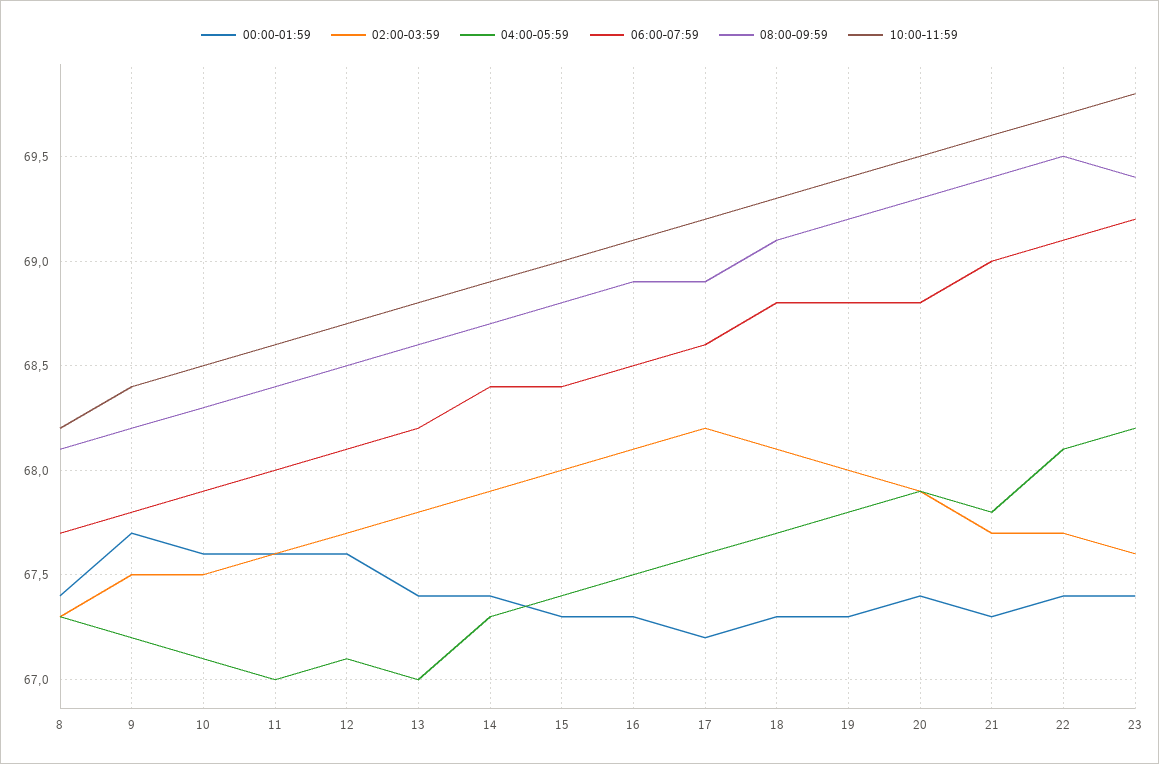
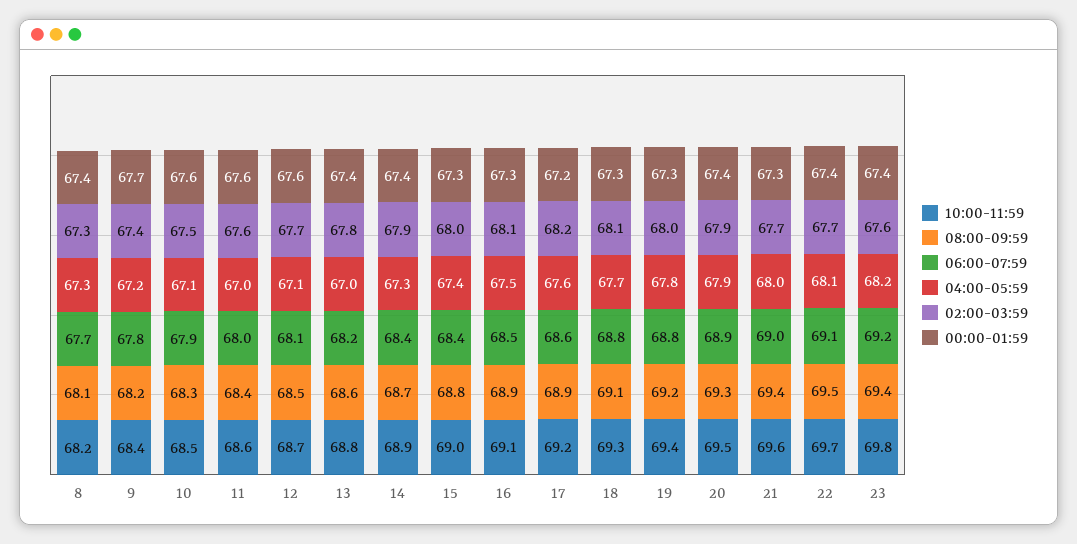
  {
    "00:00-01:59": {
      "8": 67.4,
      "9": 67.7,
      "10": 67.6,
      "11": 67.6,
      "12": 67.6,
      "13": 67.4,
      "14": 67.4,
      "15": 67.3,
      "16": 67.3,
      "17": 67.2,
      "18": 67.3,
      "19": 67.3,
      "20": 67.4,
      "21": 67.3,
      "22": 67.4,
      "23": 67.4
    },
    "02:00-03:59": {
      "8": 67.3,
-     "9": 67.5,
+     "9": 67.4,
      "10": 67.5,
      "11": 67.6,
      "12": 67.7,
      "13": 67.8,
      "14": 67.9,
      "15": 68,
      "16": 68.1,
      "17": 68.2,
      "18": 68.1,
      "19": 68,
      "20": 67.9,
      "21": 67.7,
      "22": 67.7,
      "23": 67.6
    },
    "04:00-05:59": {
      "8": 67.3,
      "9": 67.2,
      "10": 67.1,
      "11": 67,
      "12": 67.1,
      "13": 67,
      "14": 67.3,
      "15": 67.4,
      "16": 67.5,
      "17": 67.6,
      "18": 67.7,
      "19": 67.8,
      "20": 67.9,
-     "21": 67.8,
+     "21": 68,
      "22": 68.1,
      "23": 68.2
    },
    "06:00-07:59": {
      "8": 67.7,
      "9": 67.8,
      "10": 67.9,
      "11": 68,
      "12": 68.1,
      "13": 68.2,
      "14": 68.4,
      "15": 68.4,
      "16": 68.5,
      "17": 68.6,
      "18": 68.8,
      "19": 68.8,
-     "20": 68.8,
+     "20": 68.9,
      "21": 69,
      "22": 69.1,
      "23": 69.2
    },
    "08:00-09:59": {
      "8": 68.1,
      "9": 68.2,
      "10": 68.3,
      "11": 68.4,
      "12": 68.5,
      "13": 68.6,
      "14": 68.7,
      "15": 68.8,
      "16": 68.9,
      "17": 68.9,
      "18": 69.1,
      "19": 69.2,
      "20": 69.3,
      "21": 69.4,
      "22": 69.5,
      "23": 69.4
    },
    "10:00-11:59": {
      "8": 68.2,
      "9": 68.4,
      "10": 68.5,
      "11": 68.6,
      "12": 68.7,
      "13": 68.8,
      "14": 68.9,
      "15": 69,
      "16": 69.1,
      "17": 69.2,
      "18": 69.3,
      "19": 69.4,
      "20": 69.5,
      "21": 69.6,
      "22": 69.7,
      "23": 69.8
    }
  }

